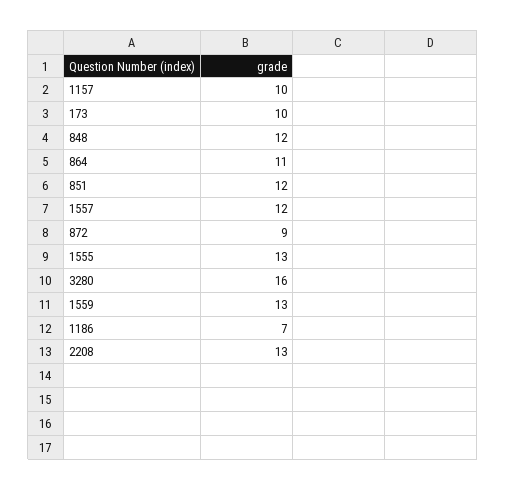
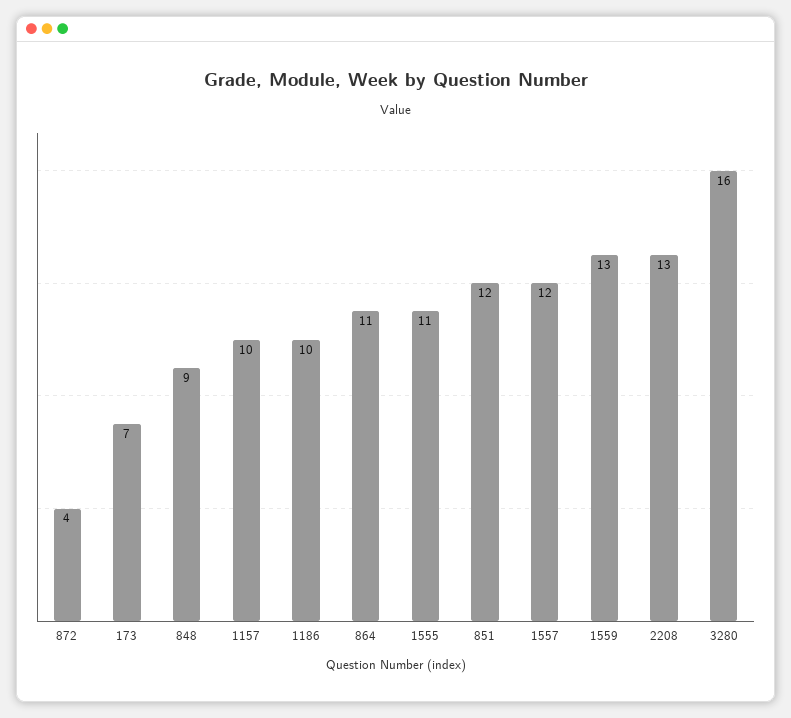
  {
    "1157": 10,
-   "173": 10,
+   "173": 7,
-   "848": 12,
+   "848": 9,
    "864": 11,
    "851": 12,
    "1557": 12,
-   "872": 9,
+   "872": 4,
-   "1555": 13,
+   "1555": 11,
    "3280": 16,
    "1559": 13,
-   "1186": 7,
+   "1186": 10,
    "2208": 13
  }

